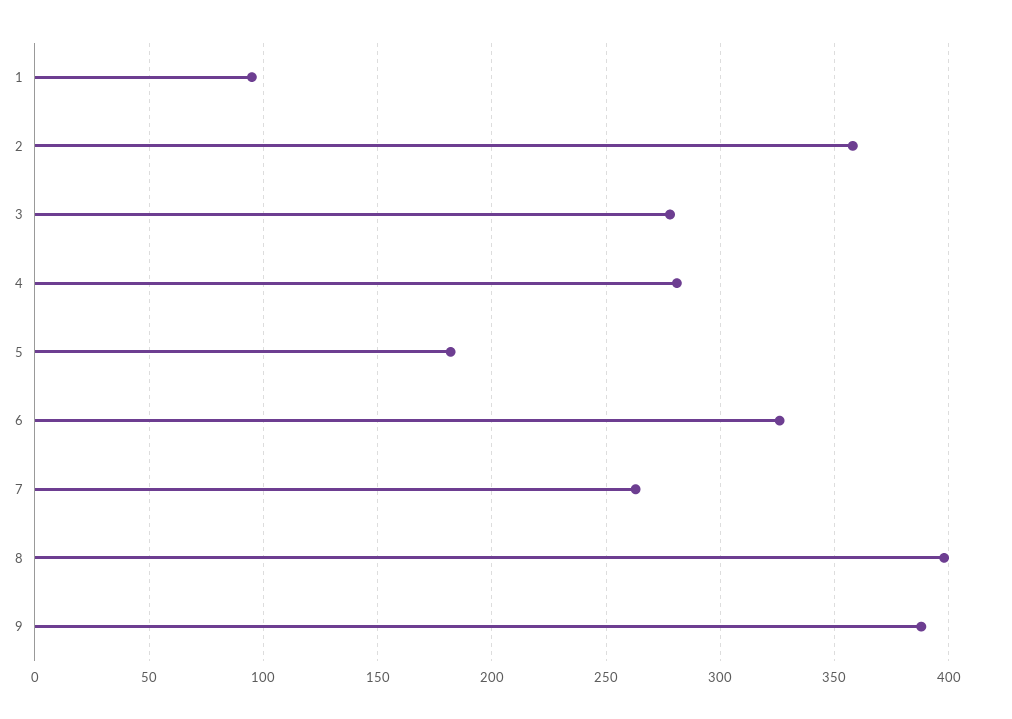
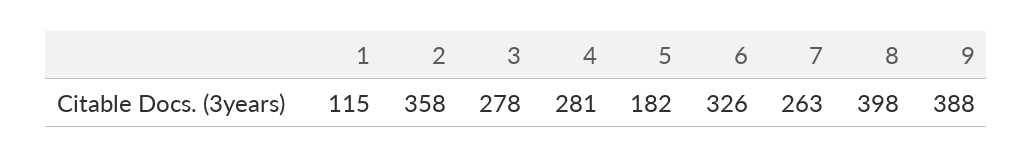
  {
-   "1": 95,
+   "1": 115,
    "2": 358,
    "3": 278,
    "4": 281,
    "5": 182,
    "6": 326,
    "7": 263,
    "8": 398,
    "9": 388
  }

